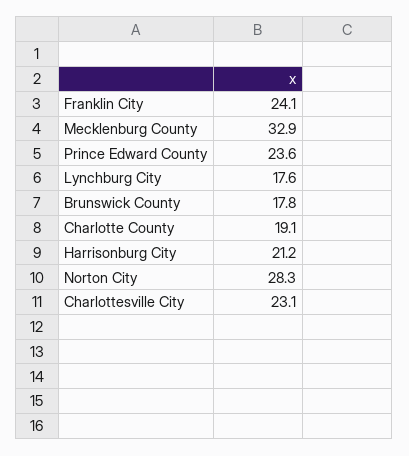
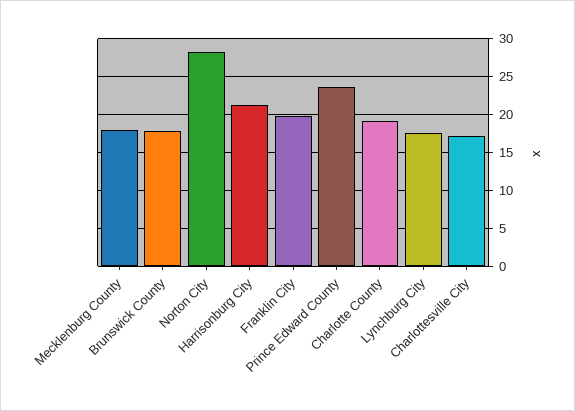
  {
-   "Franklin City": 24.1,
+   "Franklin City": 20,
-   "Mecklenburg County": 32.9,
+   "Mecklenburg County": 18,
    "Prince Edward County": 23.6,
    "Lynchburg City": 17.6,
    "Brunswick County": 17.8,
    "Charlotte County": 19.1,
    "Harrisonburg City": 21.2,
    "Norton City": 28.3,
-   "Charlottesville City": 23.1
+   "Charlottesville City": 17
  }

